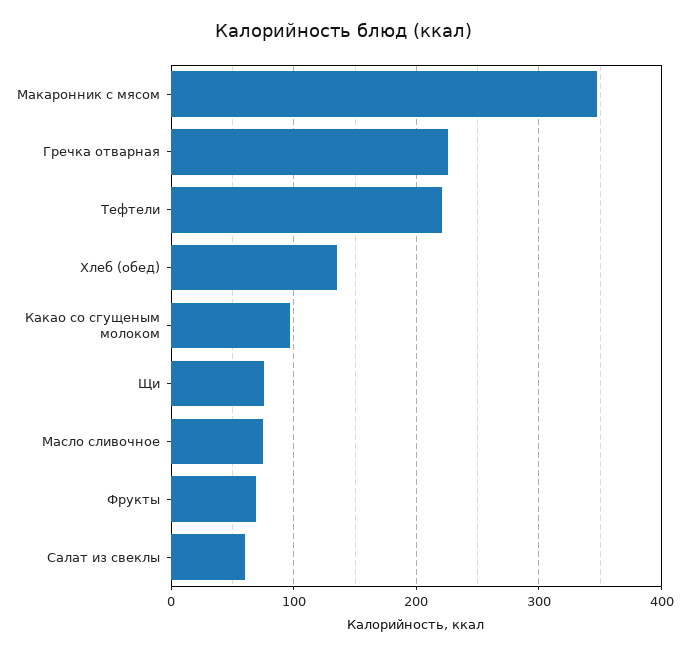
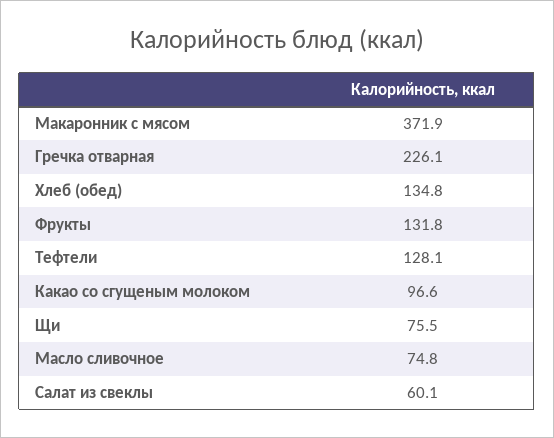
  {
-   "Макаронник с мясом": 350,
+   "Макаронник с мясом": 371.9,
    "Гречка отварная": 226.1,
-   "Тефтели": 220,
+   "Тефтели": 128.1,
    "Хлеб (обед)": 134.8,
    "Какао со сгущеным молоком": 96.6,
    "Щи": 75.5,
    "Масло сливочное": 74.8,
-   "Фрукты": 70,
+   "Фрукты": 131.8,
    "Салат из свеклы": 60.1
  }

